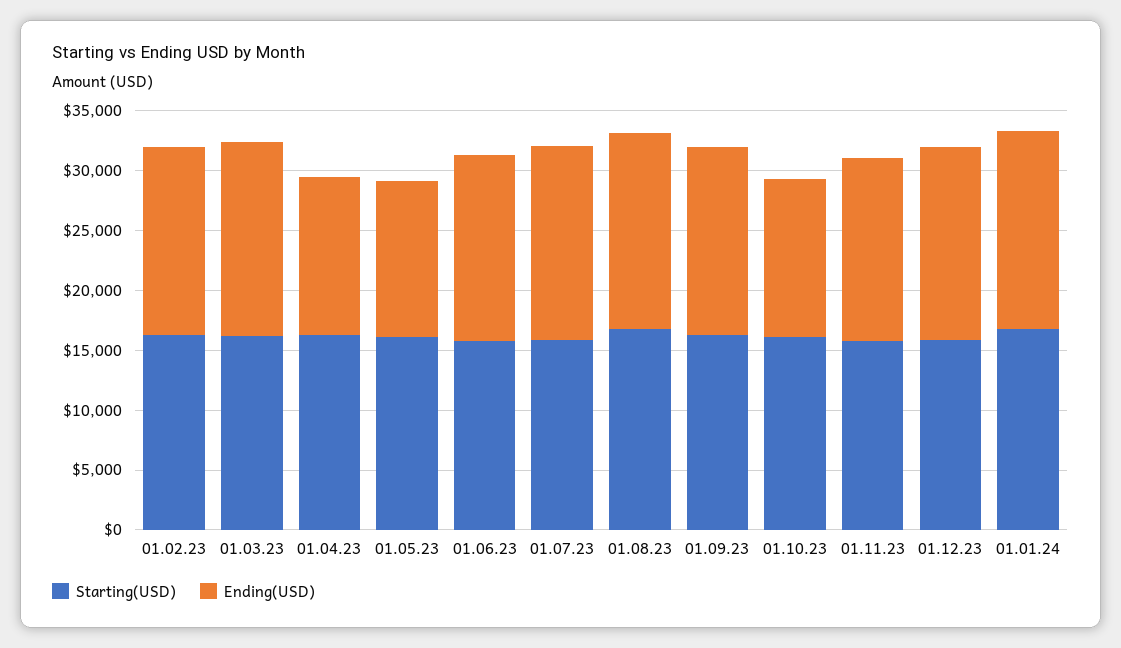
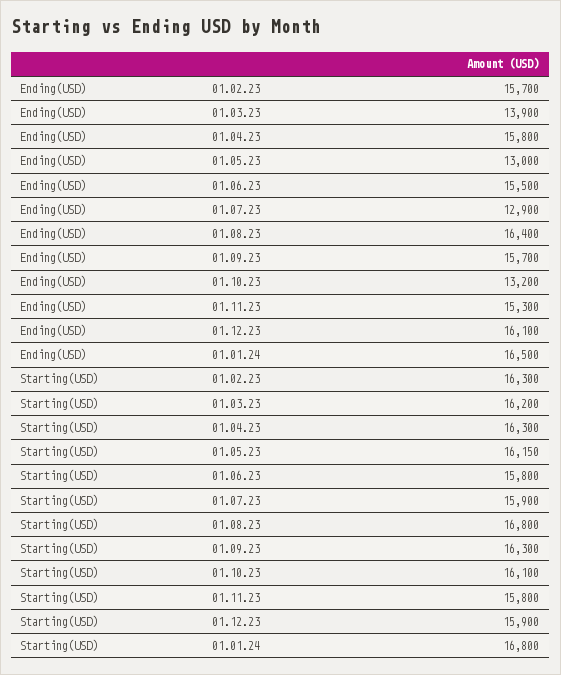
  {
    "Starting(USD)": {
      "01.02.23": 16300,
      "01.03.23": 16200,
      "01.04.23": 16300,
      "01.05.23": 16150,
      "01.06.23": 15800,
      "01.07.23": 15900,
      "01.08.23": 16800,
      "01.09.23": 16300,
      "01.10.23": 16100,
      "01.11.23": 15800,
      "01.12.23": 15900,
      "01.01.24": 16800
    },
    "Ending(USD)": {
      "01.02.23": 15700,
-     "01.03.23": 16000,
+     "01.03.23": 13900,
-     "01.04.23": 13000,
+     "01.04.23": 15800,
      "01.05.23": 13000,
      "01.06.23": 15500,
-     "01.07.23": 16000,
+     "01.07.23": 12900,
      "01.08.23": 16400,
      "01.09.23": 15700,
      "01.10.23": 13200,
      "01.11.23": 15300,
      "01.12.23": 16100,
      "01.01.24": 16500
    }
  }

